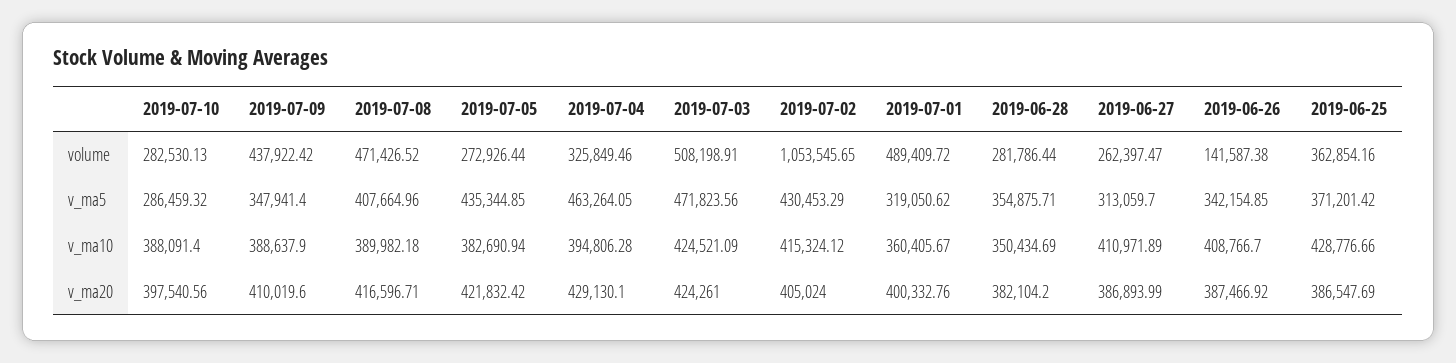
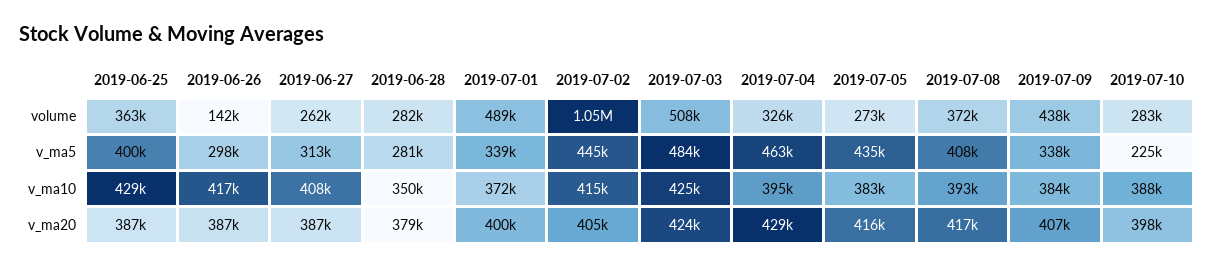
  {
    "2019-07-10": {
      "volume": 282530.13,
-     "v_ma5": 286459.32,
+     "v_ma5": 225000,
      "v_ma10": 388091.4,
      "v_ma20": 397540.56
    },
    "2019-07-09": {
      "volume": 437922.42,
-     "v_ma5": 347941.4,
+     "v_ma5": 338000,
-     "v_ma10": 388637.9,
+     "v_ma10": 384000,
-     "v_ma20": 410019.6
+     "v_ma20": 407000
    },
    "2019-07-08": {
-     "volume": 471426.52,
+     "volume": 372000,
      "v_ma5": 407664.96,
-     "v_ma10": 389982.18,
+     "v_ma10": 393000,
      "v_ma20": 416596.71
    },
    "2019-07-05": {
      "volume": 272926.44,
      "v_ma5": 435344.85,
      "v_ma10": 382690.94,
-     "v_ma20": 421832.42
+     "v_ma20": 416000
    },
    "2019-07-04": {
      "volume": 325849.46,
      "v_ma5": 463264.05,
      "v_ma10": 394806.28,
      "v_ma20": 429130.1
    },
    "2019-07-03": {
      "volume": 508198.91,
-     "v_ma5": 471823.56,
+     "v_ma5": 484000,
      "v_ma10": 424521.09,
      "v_ma20": 424261
    },
    "2019-07-02": {
      "volume": 1053545.65,
-     "v_ma5": 430453.29,
+     "v_ma5": 445000,
      "v_ma10": 415324.12,
      "v_ma20": 405024
    },
    "2019-07-01": {
      "volume": 489409.72,
-     "v_ma5": 319050.62,
+     "v_ma5": 339000,
-     "v_ma10": 360405.67,
+     "v_ma10": 372000,
      "v_ma20": 400332.76
    },
    "2019-06-28": {
      "volume": 281786.44,
-     "v_ma5": 354875.71,
+     "v_ma5": 281000,
      "v_ma10": 350434.69,
-     "v_ma20": 382104.2
+     "v_ma20": 379000
    },
    "2019-06-27": {
      "volume": 262397.47,
      "v_ma5": 313059.7,
-     "v_ma10": 410971.89,
+     "v_ma10": 408000,
      "v_ma20": 386893.99
    },
    "2019-06-26": {
      "volume": 141587.38,
-     "v_ma5": 342154.85,
+     "v_ma5": 298000,
-     "v_ma10": 408766.7,
+     "v_ma10": 417000,
      "v_ma20": 387466.92
    },
    "2019-06-25": {
      "volume": 362854.16,
-     "v_ma5": 371201.42,
+     "v_ma5": 400000,
      "v_ma10": 428776.66,
      "v_ma20": 386547.69
    }
  }

